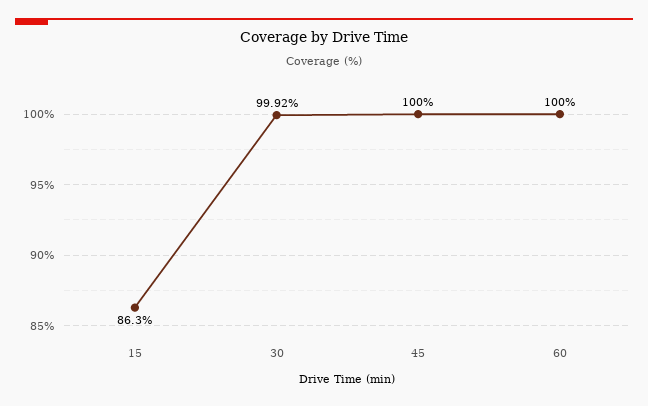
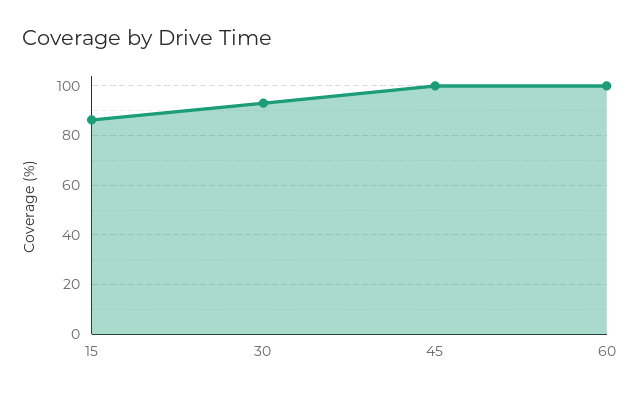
  {
    "15": 86.3,
-   "30": 99.92,
+   "30": 92.5,
    "45": 100,
    "60": 100
  }

